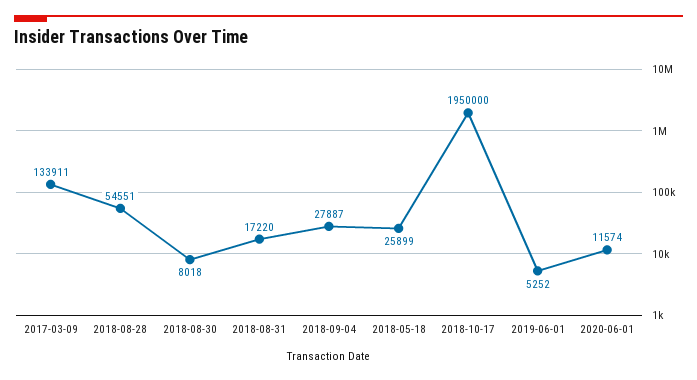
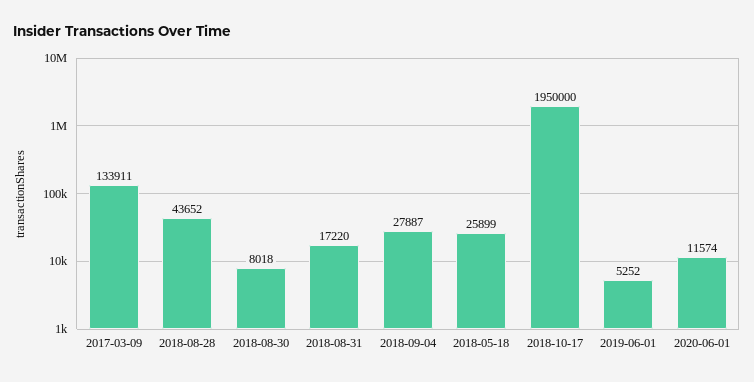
  {
    "2017-03-09": 133911,
-   "2018-08-28": 54551,
+   "2018-08-28": 43652,
    "2018-08-30": 8018,
    "2018-08-31": 17220,
    "2018-09-04": 27887,
    "2018-05-18": 25899,
    "2018-10-17": 1950000,
    "2019-06-01": 5252,
    "2020-06-01": 11574
  }

